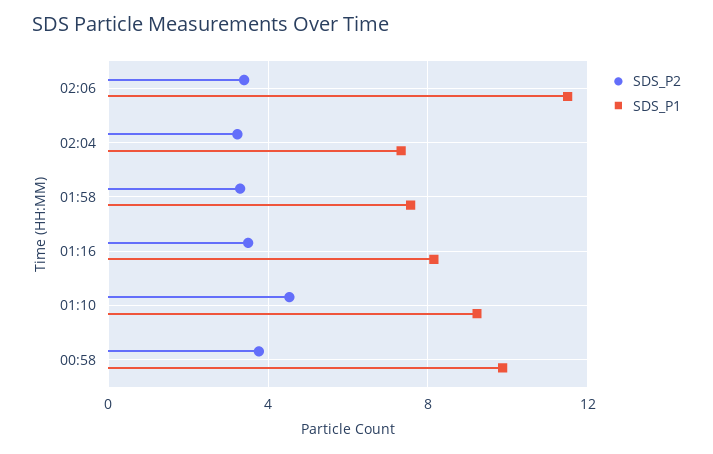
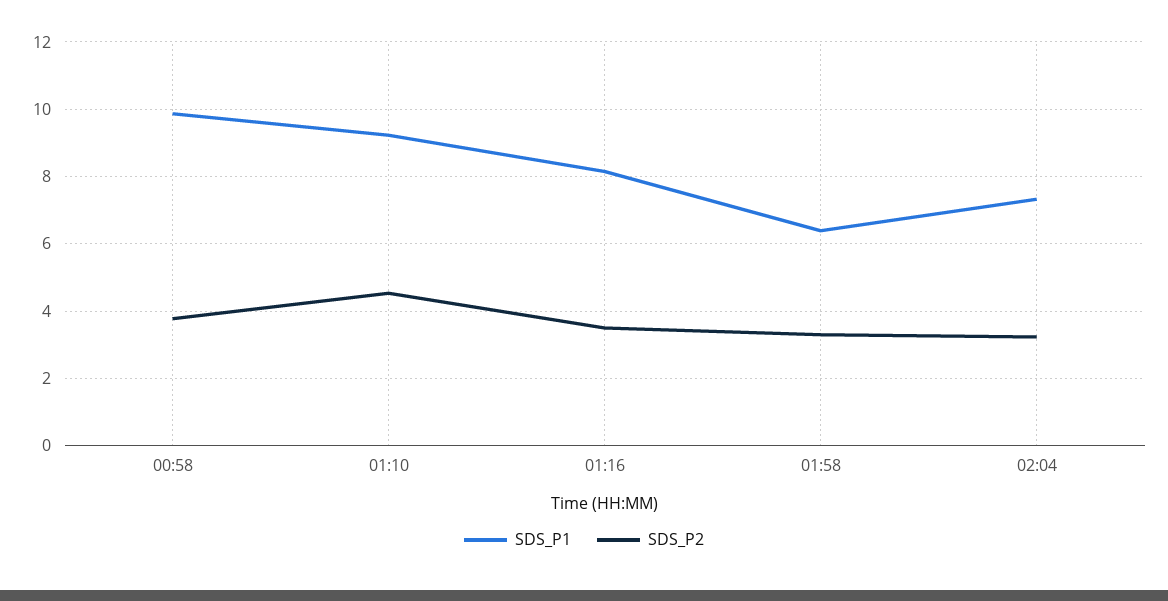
  {
    "SDS_P2": {
-     "02:06": 3.5,
      "02:04": 3.2,
      "01:58": 3.4,
      "01:16": 3.6,
      "01:10": 4.6,
      "00:58": 3.8
    },
    "SDS_P1": {
-     "02:06": 11.5,
      "02:04": 7.4,
-     "01:58": 7.5,
+     "01:58": 6.4,
      "01:16": 8.2,
      "01:10": 9.2,
      "00:58": 9.8
    }
  }

